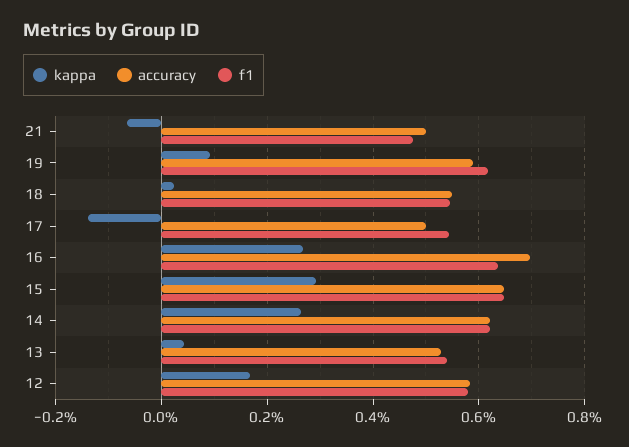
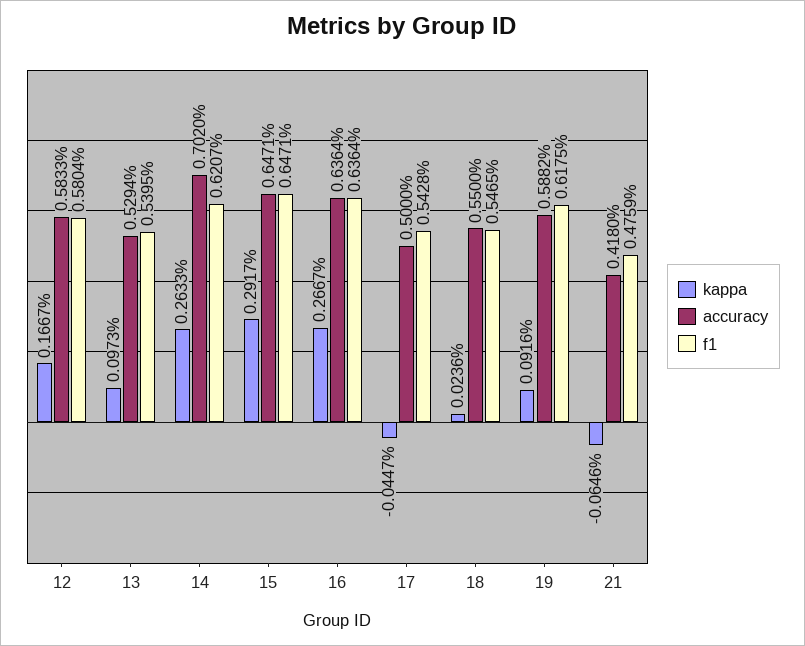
  {
    "kappa": {
      "21": -0.0646,
      "19": 0.0916,
      "18": 0.0236,
-     "17": -0.14,
+     "17": -0.0447,
      "16": 0.2667,
      "15": 0.2917,
      "14": 0.2633,
-     "13": 0.04,
+     "13": 0.0973,
      "12": 0.1667
    },
    "accuracy": {
-     "21": 0.5,
+     "21": 0.418,
      "19": 0.5882,
      "18": 0.55,
      "17": 0.5,
-     "16": 0.7,
+     "16": 0.6364,
      "15": 0.6471,
-     "14": 0.62,
+     "14": 0.702,
      "13": 0.5294,
      "12": 0.5833
    },
    "f1": {
      "21": 0.4759,
      "19": 0.6175,
      "18": 0.5465,
      "17": 0.5428,
      "16": 0.6364,
      "15": 0.6471,
      "14": 0.6207,
      "13": 0.5395,
      "12": 0.5804
    }
  }

